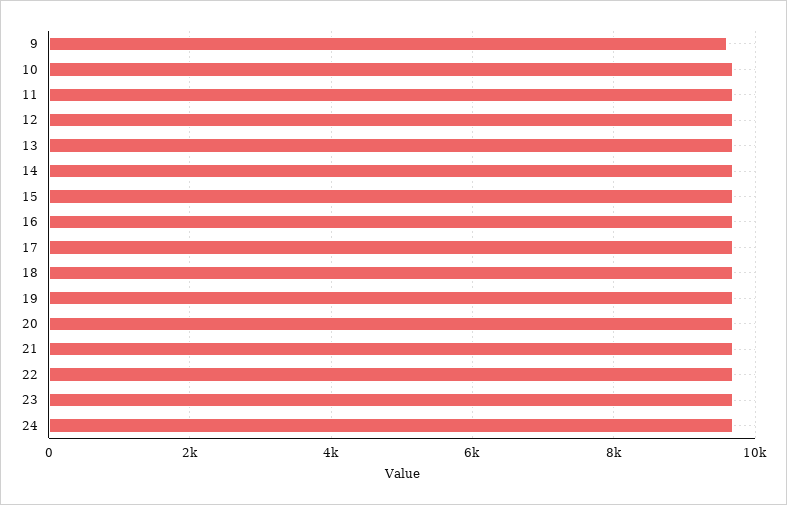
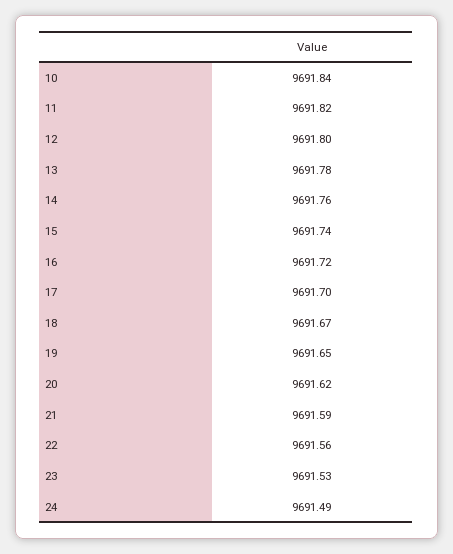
  {
-   "9": 9600,
    "10": 9691.84,
    "11": 9691.82,
    "12": 9691.8,
    "13": 9691.78,
    "14": 9691.76,
    "15": 9691.74,
    "16": 9691.72,
    "17": 9691.7,
    "18": 9691.67,
    "19": 9691.65,
    "20": 9691.62,
    "21": 9691.59,
    "22": 9691.56,
    "23": 9691.53,
    "24": 9691.49
  }

